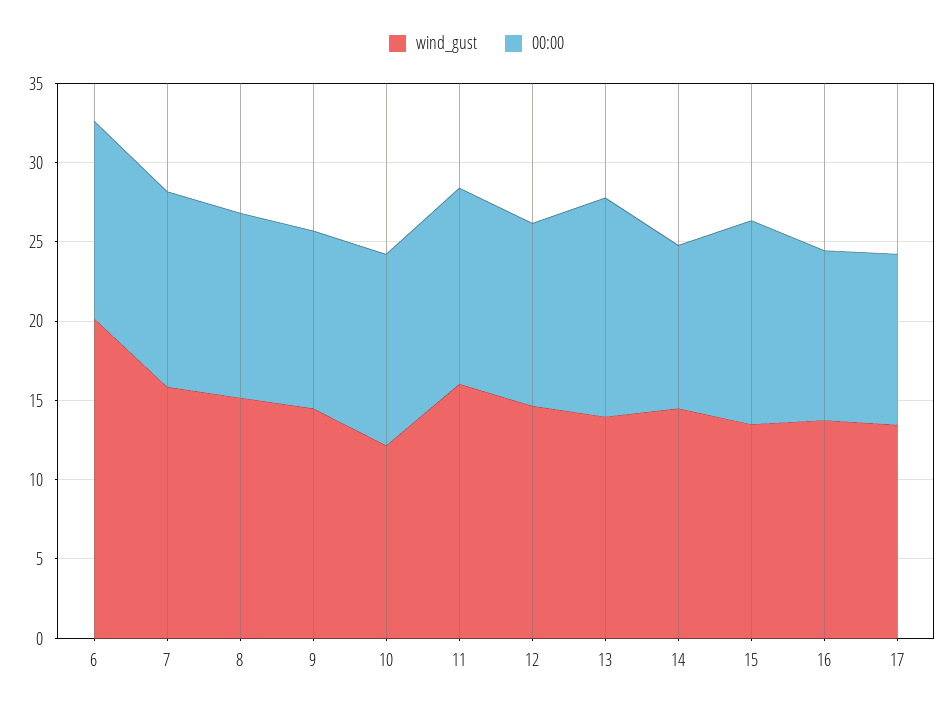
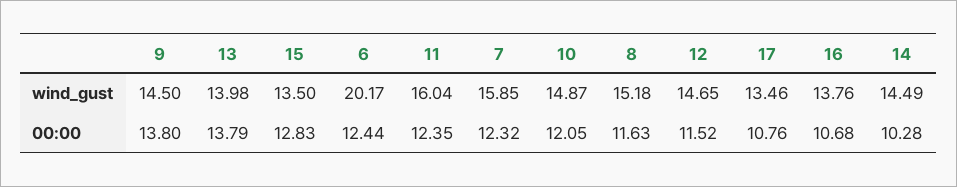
  {
    "wind_gust": {
      "6": 20.17,
      "7": 15.85,
      "8": 15.18,
      "9": 14.5,
-     "10": 12,
+     "10": 14.87,
      "11": 16.04,
      "12": 14.65,
      "13": 13.98,
      "14": 14.49,
      "15": 13.5,
      "16": 13.76,
      "17": 13.46
    },
    "00:00": {
      "6": 12.44,
      "7": 12.32,
      "8": 11.63,
-     "9": 11,
+     "9": 13.8,
      "10": 12.05,
      "11": 12.35,
      "12": 11.52,
      "13": 13.79,
      "14": 10.28,
      "15": 12.83,
      "16": 10.68,
      "17": 10.76
    }
  }

